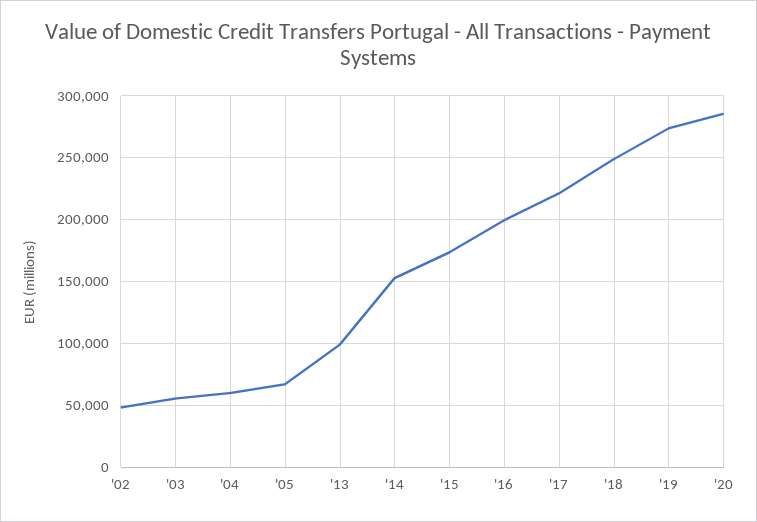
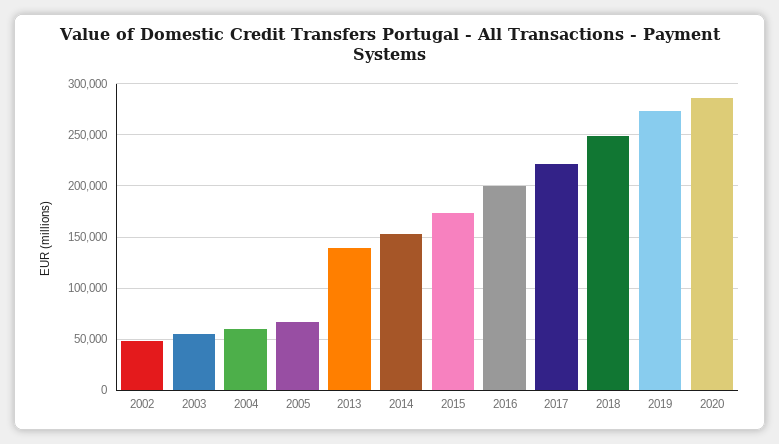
  {
    "'02": 50000,
    "'03": 55000,
    "'04": 60000,
    "'05": 65000,
-   "'13": 100000,
+   "'13": 140000,
    "'14": 155000,
    "'15": 175000,
    "'16": 200000,
    "'17": 220000,
    "'18": 250000,
    "'19": 275000,
    "'20": 285000
  }

